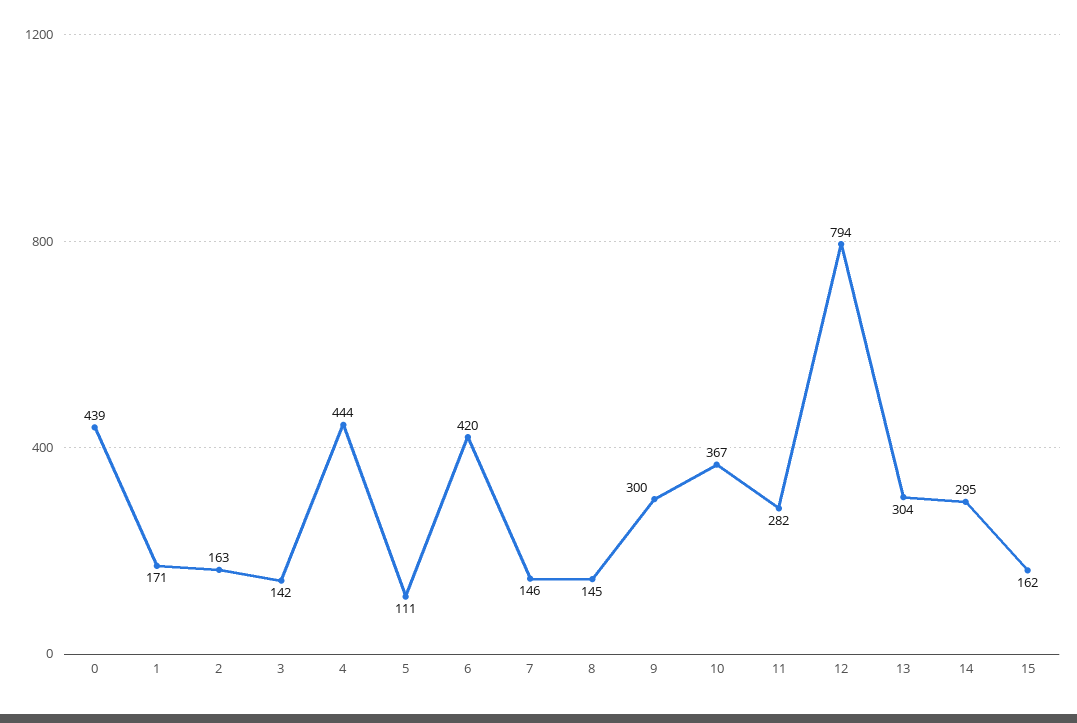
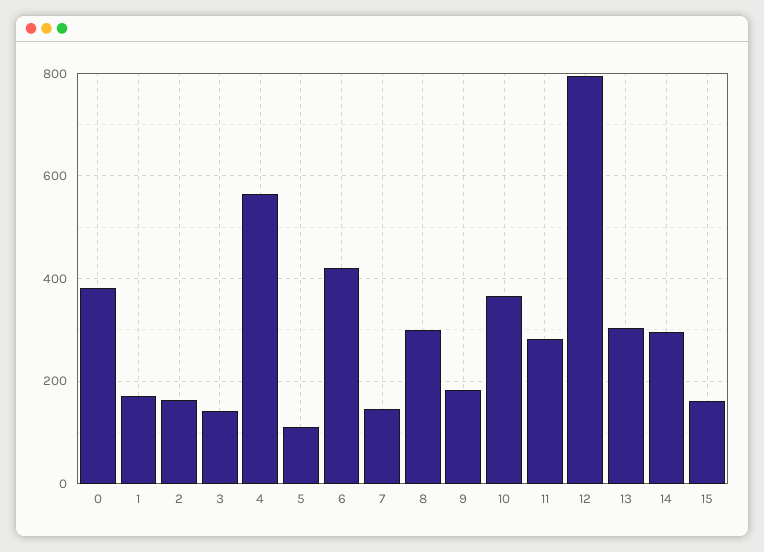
  {
-   "0": 439,
+   "0": 380,
    "1": 171,
    "2": 163,
    "3": 142,
-   "4": 444,
+   "4": 560,
    "5": 111,
    "6": 420,
    "7": 146,
-   "8": 145,
+   "8": 300,
-   "9": 300,
+   "9": 180,
    "10": 367,
    "11": 282,
    "12": 794,
    "13": 304,
    "14": 295,
    "15": 162
  }

